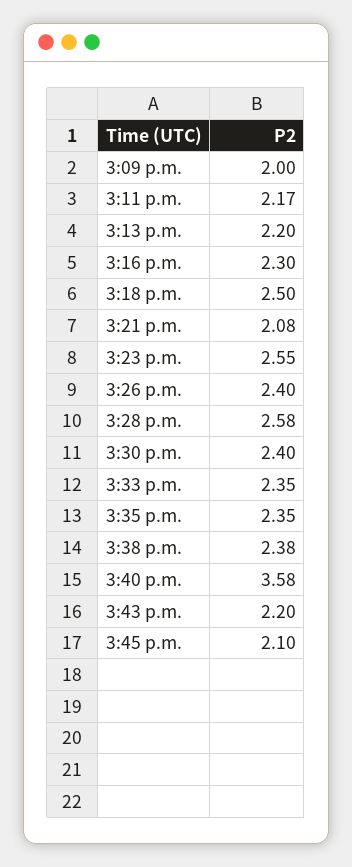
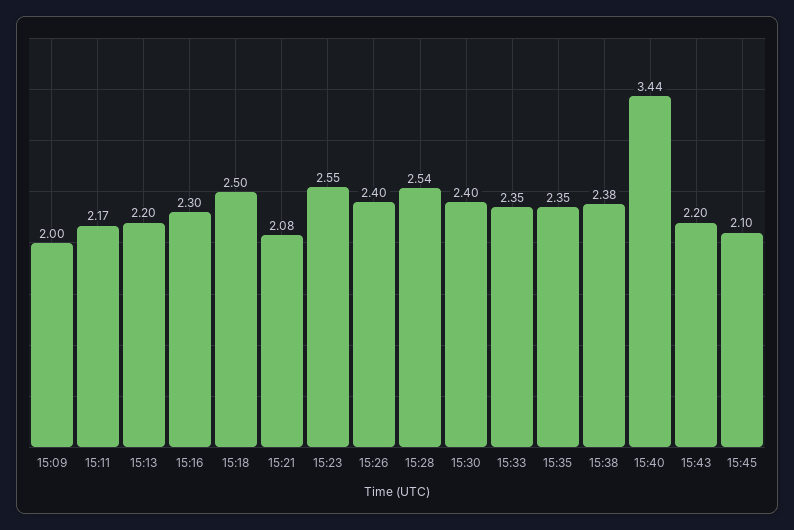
  {
    "3:09 p.m.": 2,
    "3:11 p.m.": 2.17,
    "3:13 p.m.": 2.2,
    "3:16 p.m.": 2.3,
    "3:18 p.m.": 2.5,
    "3:21 p.m.": 2.08,
    "3:23 p.m.": 2.55,
    "3:26 p.m.": 2.4,
-   "3:28 p.m.": 2.58,
+   "3:28 p.m.": 2.54,
    "3:30 p.m.": 2.4,
    "3:33 p.m.": 2.35,
    "3:35 p.m.": 2.35,
    "3:38 p.m.": 2.38,
-   "3:40 p.m.": 3.58,
+   "3:40 p.m.": 3.44,
    "3:43 p.m.": 2.2,
    "3:45 p.m.": 2.1
  }

